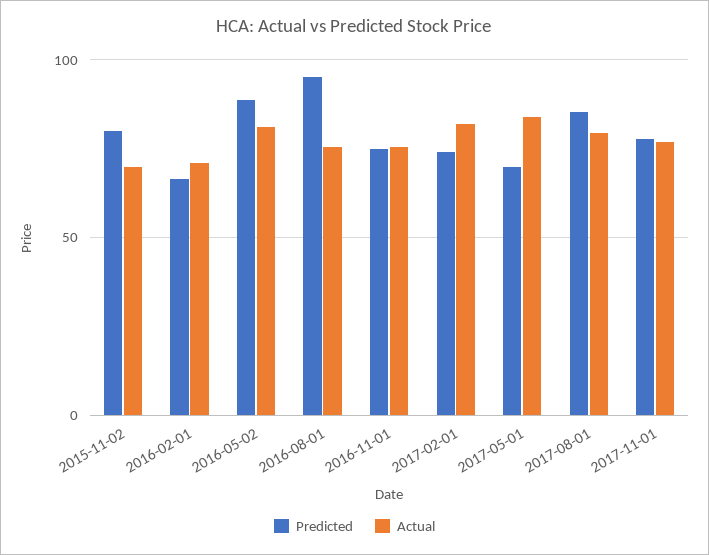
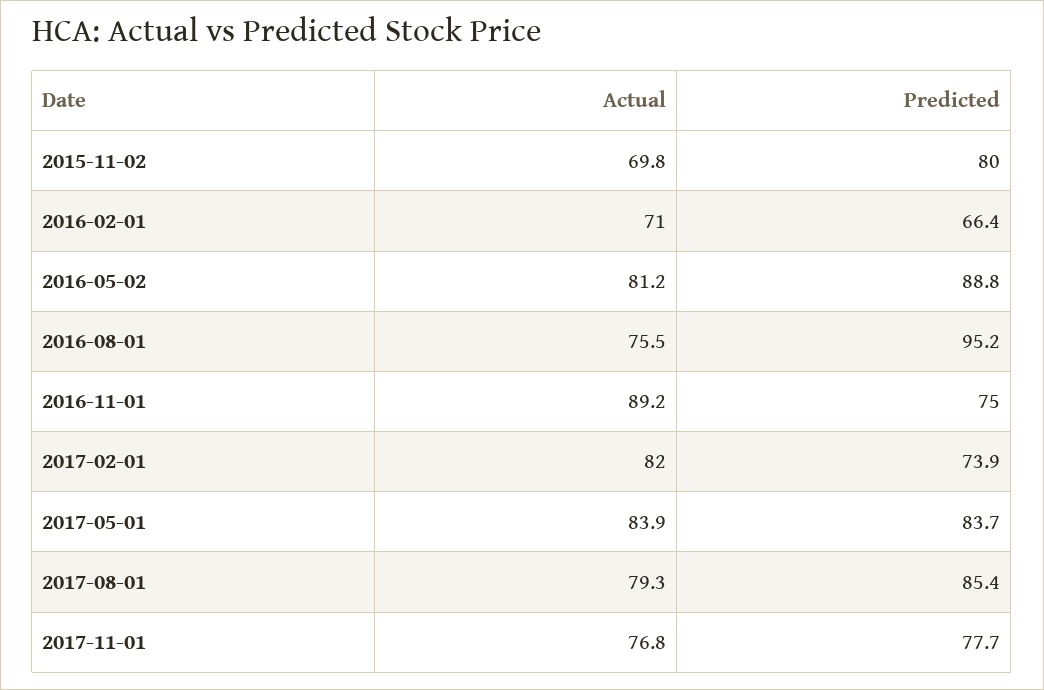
  {
    "Predicted": {
      "2015-11-02": 80,
      "2016-02-01": 66.4,
      "2016-05-02": 88.8,
      "2016-08-01": 95.2,
      "2016-11-01": 75,
      "2017-02-01": 73.9,
-     "2017-05-01": 70,
+     "2017-05-01": 83.7,
      "2017-08-01": 85.4,
      "2017-11-01": 77.7
    },
    "Actual": {
      "2015-11-02": 69.8,
      "2016-02-01": 71,
      "2016-05-02": 81.2,
      "2016-08-01": 75.5,
-     "2016-11-01": 75,
+     "2016-11-01": 89.2,
      "2017-02-01": 82,
      "2017-05-01": 83.9,
      "2017-08-01": 79.3,
      "2017-11-01": 76.8
    }
  }

